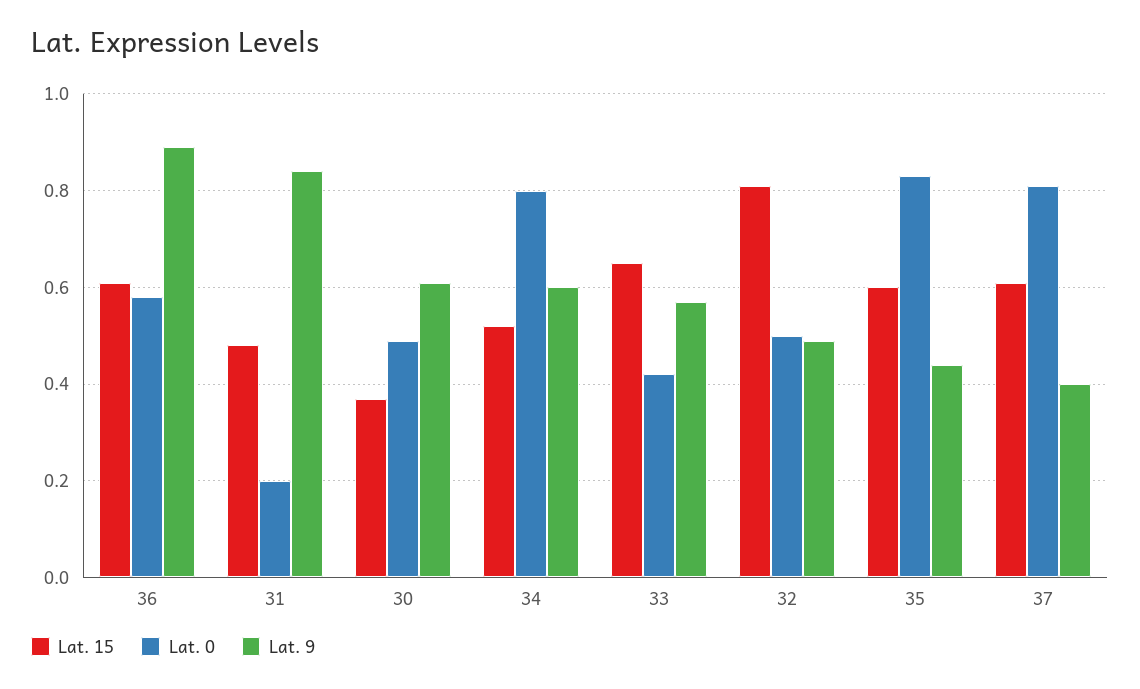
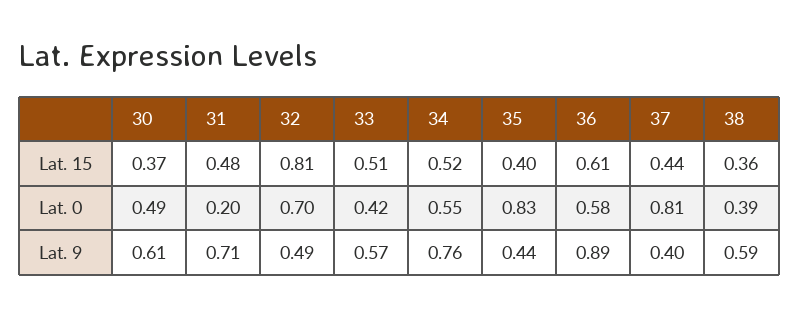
  {
    "Lat. 15": {
      "36": 0.61,
      "31": 0.48,
      "30": 0.37,
      "34": 0.52,
-     "33": 0.65,
+     "33": 0.51,
      "32": 0.81,
-     "35": 0.6,
+     "35": 0.4,
-     "37": 0.6
+     "37": 0.44,
+     "38": 0.36
    },
    "Lat. 0": {
      "36": 0.58,
      "31": 0.2,
      "30": 0.49,
-     "34": 0.8,
+     "34": 0.55,
      "33": 0.42,
-     "32": 0.5,
+     "32": 0.7,
      "35": 0.83,
-     "37": 0.81
+     "37": 0.81,
+     "38": 0.39
    },
    "Lat. 9": {
      "36": 0.89,
-     "31": 0.85,
+     "31": 0.71,
      "30": 0.61,
-     "34": 0.6,
+     "34": 0.76,
      "33": 0.57,
      "32": 0.49,
      "35": 0.44,
-     "37": 0.4
+     "37": 0.4,
+     "38": 0.59
    }
  }

